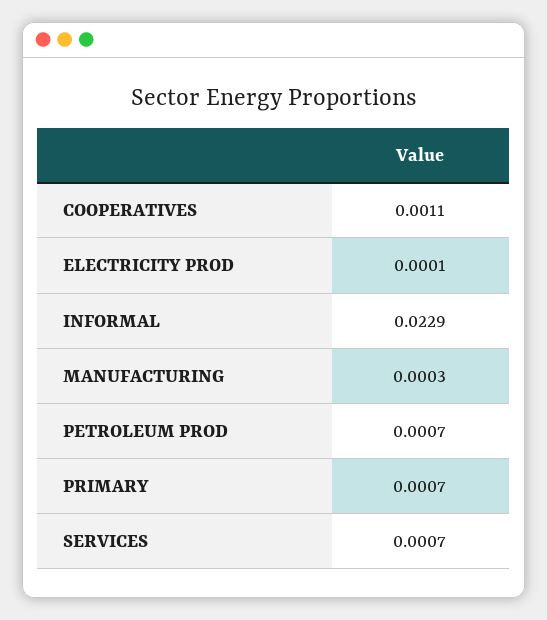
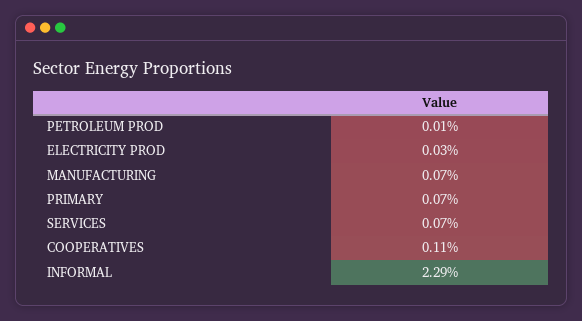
  {
    "COOPERATIVES": 0.0011,
-   "ELECTRICITY PROD": 0.0001,
+   "ELECTRICITY PROD": 0.0003,
    "INFORMAL": 0.0229,
-   "MANUFACTURING": 0.0003,
+   "MANUFACTURING": 0.0007,
-   "PETROLEUM PROD": 0.0007,
+   "PETROLEUM PROD": 0.0001,
    "PRIMARY": 0.0007,
    "SERVICES": 0.0007
  }

